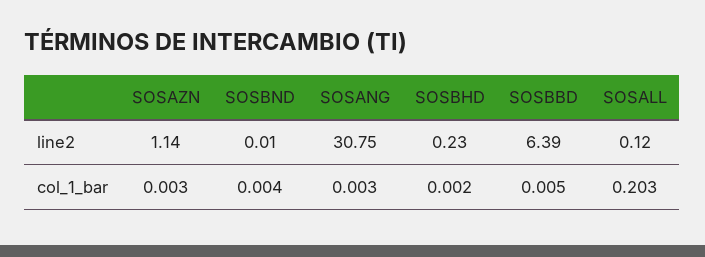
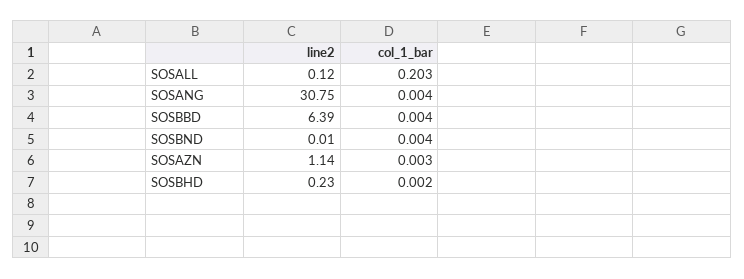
  {
    "SOSAZN": {
      "line2": 1.14,
      "col_1_bar": 0.003
    },
    "SOSBND": {
      "line2": 0.01,
      "col_1_bar": 0.004
    },
    "SOSANG": {
      "line2": 30.75,
-     "col_1_bar": 0.003
+     "col_1_bar": 0.004
    },
    "SOSBHD": {
      "line2": 0.23,
      "col_1_bar": 0.002
    },
    "SOSBBD": {
      "line2": 6.39,
-     "col_1_bar": 0.005
+     "col_1_bar": 0.004
    },
    "SOSALL": {
      "line2": 0.12,
      "col_1_bar": 0.203
    }
  }

